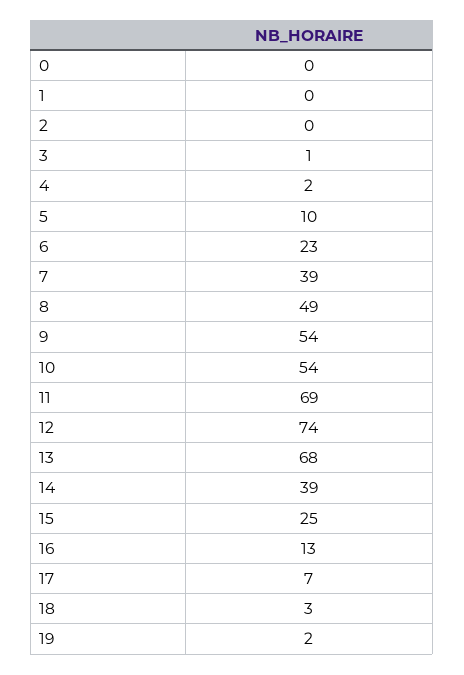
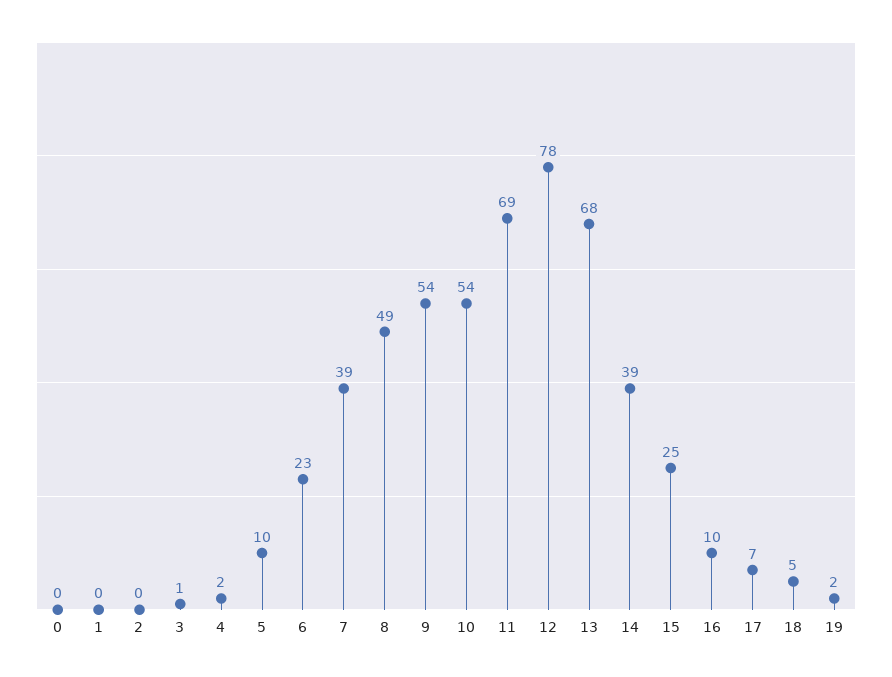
  {
    "0": 0,
    "1": 0,
    "2": 0,
    "3": 1,
    "4": 2,
    "5": 10,
    "6": 23,
    "7": 39,
    "8": 49,
    "9": 54,
    "10": 54,
    "11": 69,
-   "12": 74,
+   "12": 78,
    "13": 68,
    "14": 39,
    "15": 25,
-   "16": 13,
+   "16": 10,
    "17": 7,
-   "18": 3,
+   "18": 5,
    "19": 2
  }

